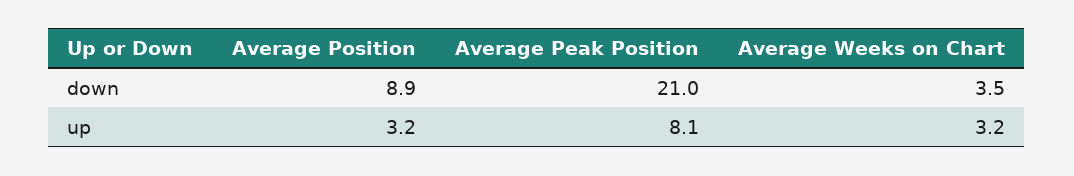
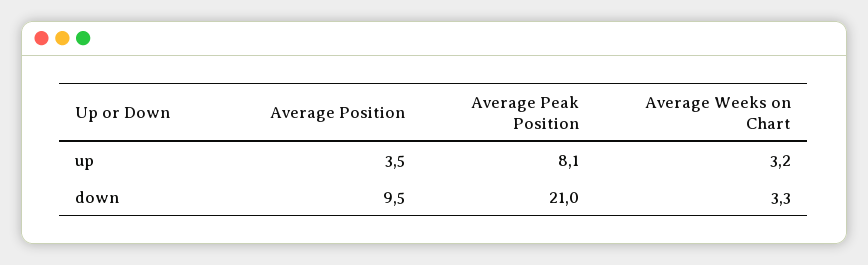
  {
    "Average Position": {
-     "down": 8.9,
+     "down": 9.5,
-     "up": 3.2
+     "up": 3.5
    },
    "Average Peak Position": {
      "down": 21,
      "up": 8.1
    },
    "Average Weeks on Chart": {
-     "down": 3.5,
+     "down": 3.3,
      "up": 3.2
    }
  }

